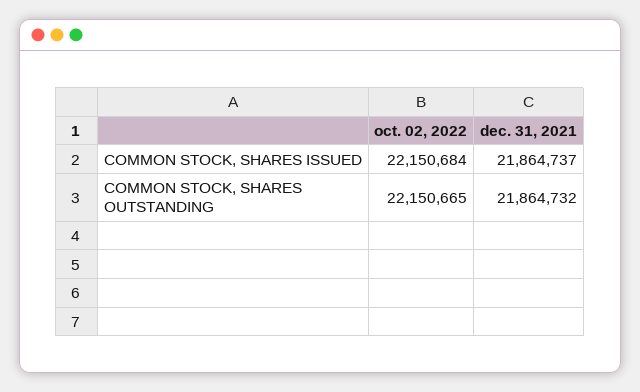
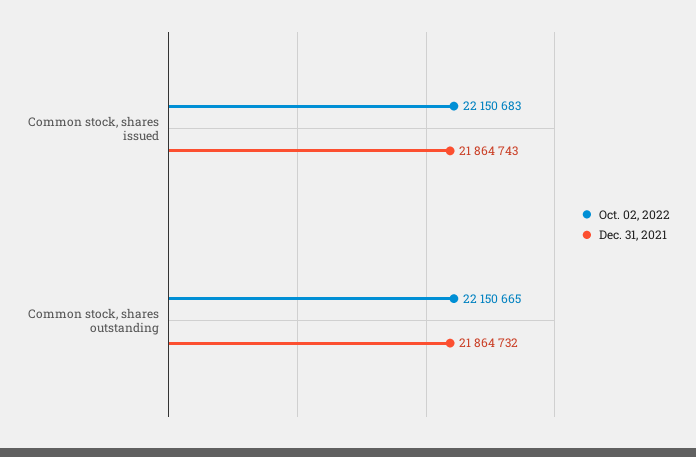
  {
    "oct. 02, 2022": {
-     "COMMON STOCK, SHARES ISSUED": 22150684,
+     "COMMON STOCK, SHARES ISSUED": 22150683,
      "COMMON STOCK, SHARES OUTSTANDING": 22150665
    },
    "dec. 31, 2021": {
-     "COMMON STOCK, SHARES ISSUED": 21864737,
+     "COMMON STOCK, SHARES ISSUED": 21864743,
      "COMMON STOCK, SHARES OUTSTANDING": 21864732
    }
  }

